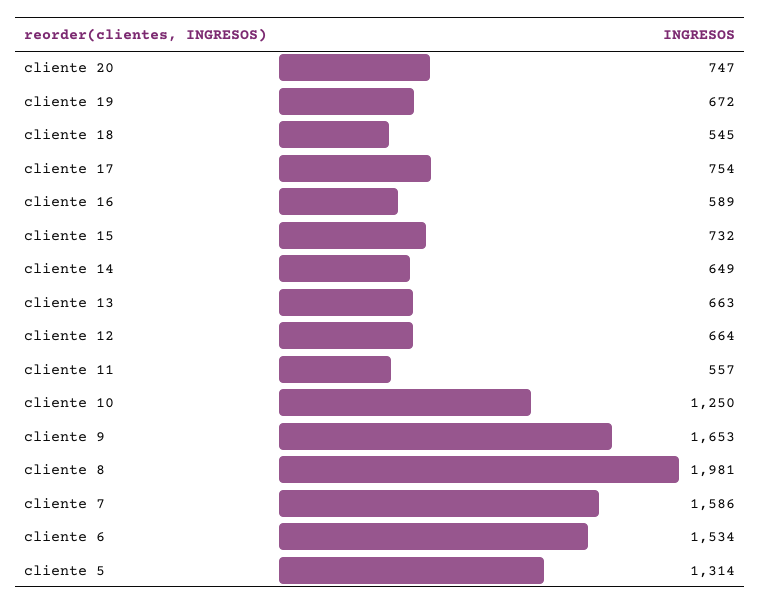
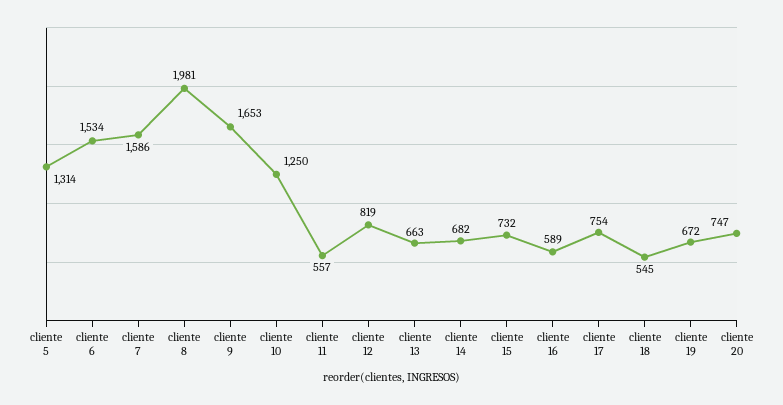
  {
    "cliente 20": 747,
    "cliente 19": 672,
    "cliente 18": 545,
    "cliente 17": 754,
    "cliente 16": 589,
    "cliente 15": 732,
-   "cliente 14": 649,
+   "cliente 14": 682,
    "cliente 13": 663,
-   "cliente 12": 664,
+   "cliente 12": 819,
    "cliente 11": 557,
    "cliente 10": 1250,
    "cliente 9": 1653,
    "cliente 8": 1981,
    "cliente 7": 1586,
    "cliente 6": 1534,
    "cliente 5": 1314
  }

